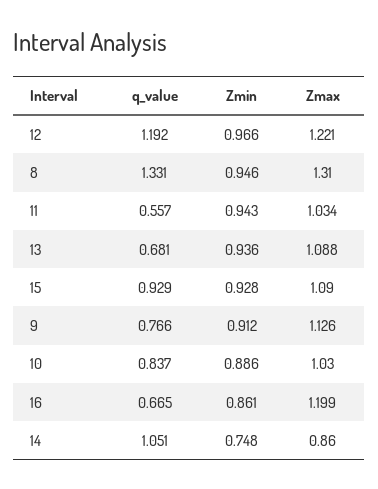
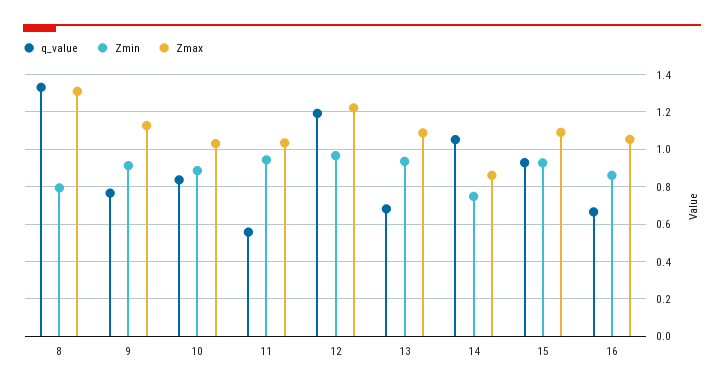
  {
    "q_value": {
      "12": 1.192,
      "8": 1.331,
      "11": 0.557,
      "13": 0.681,
      "15": 0.929,
      "9": 0.766,
      "10": 0.837,
      "16": 0.665,
      "14": 1.051
    },
    "Zmin": {
      "12": 0.966,
-     "8": 0.946,
+     "8": 0.8,
      "11": 0.943,
      "13": 0.936,
      "15": 0.928,
      "9": 0.912,
      "10": 0.886,
      "16": 0.861,
      "14": 0.748
    },
    "Zmax": {
      "12": 1.221,
      "8": 1.31,
      "11": 1.034,
      "13": 1.088,
      "15": 1.09,
      "9": 1.126,
      "10": 1.03,
-     "16": 1.199,
+     "16": 1.05,
      "14": 0.86
    }
  }

